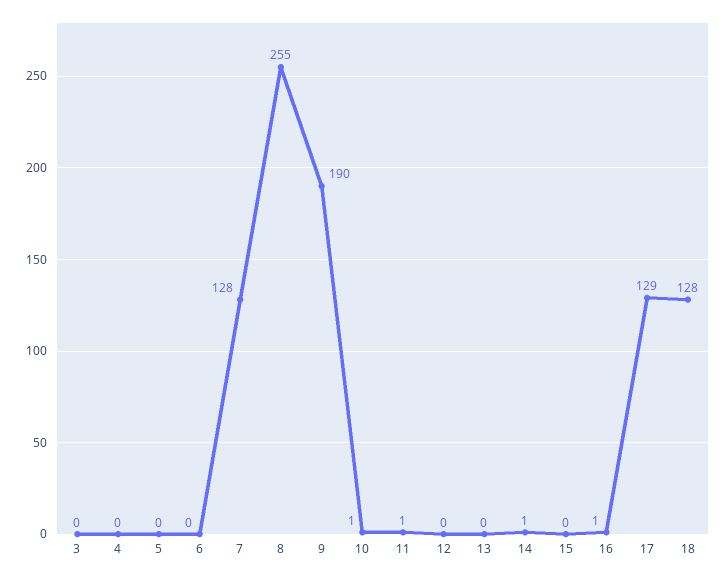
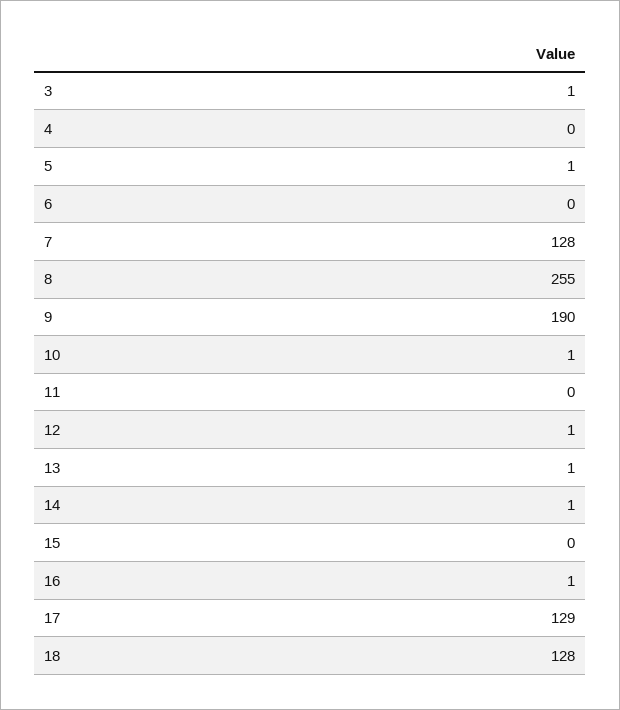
  {
-   "3": 0,
+   "3": 1,
    "4": 0,
-   "5": 0,
+   "5": 1,
    "6": 0,
    "7": 128,
    "8": 255,
    "9": 190,
    "10": 1,
-   "11": 1,
+   "11": 0,
-   "12": 0,
+   "12": 1,
-   "13": 0,
+   "13": 1,
    "14": 1,
    "15": 0,
    "16": 1,
    "17": 129,
    "18": 128
  }

